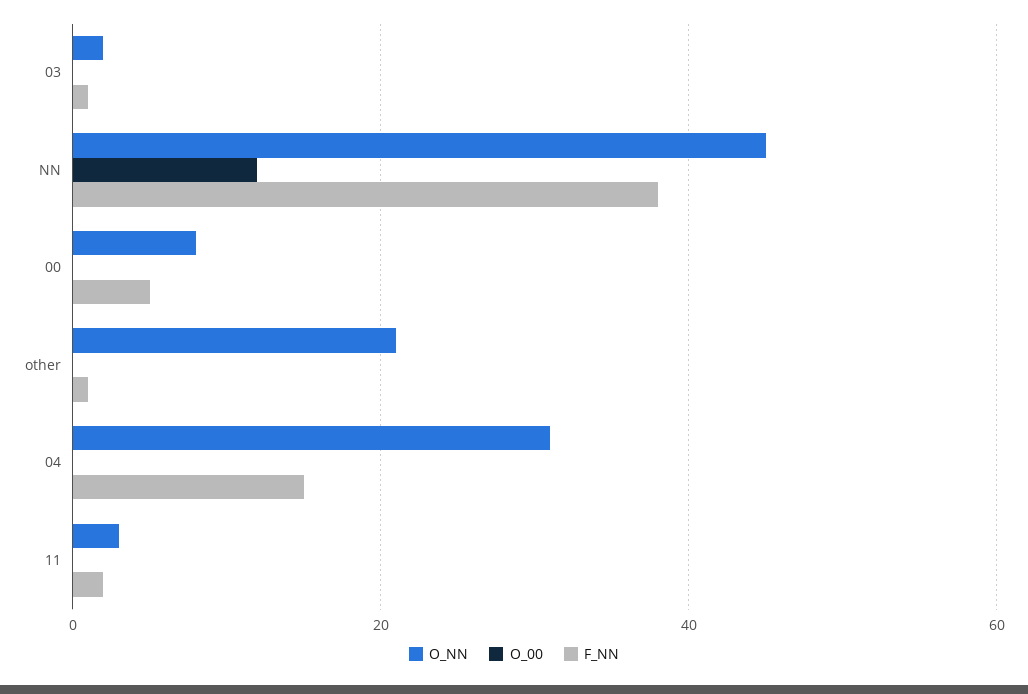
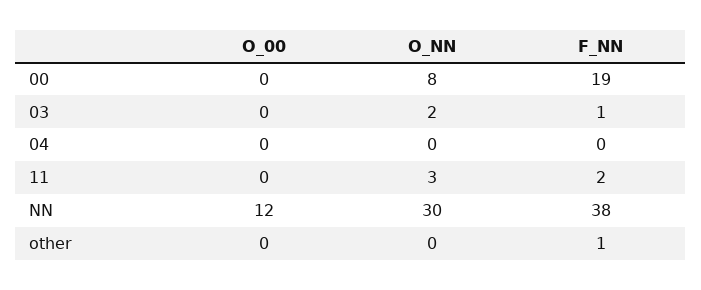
  {
    "O_NN": {
      "03": 2,
-     "NN": 45,
+     "NN": 30,
      "00": 8,
-     "other": 20,
+     "other": 0,
-     "04": 30,
+     "04": 0,
      "11": 3
    },
    "O_00": {
      "03": 0,
      "NN": 12,
      "00": 0,
      "other": 0,
      "04": 0,
      "11": 0
    },
    "F_NN": {
      "03": 1,
      "NN": 38,
-     "00": 5,
+     "00": 19,
      "other": 1,
-     "04": 15,
+     "04": 0,
      "11": 2
    }
  }

